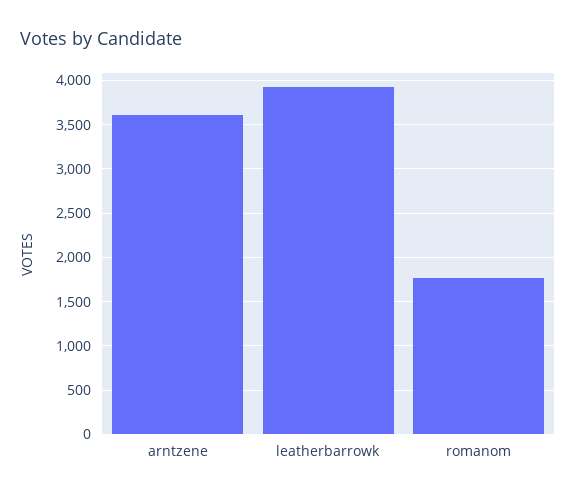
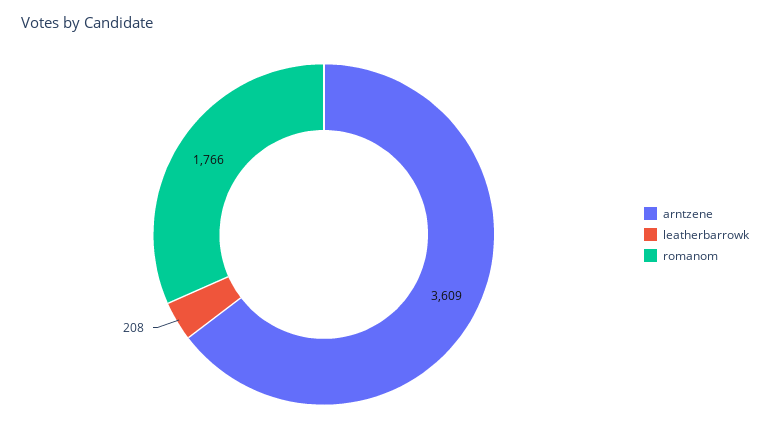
  {
    "arntzene": 3609,
-   "leatherbarrowk": 3900,
+   "leatherbarrowk": 208,
    "romanom": 1766
  }

